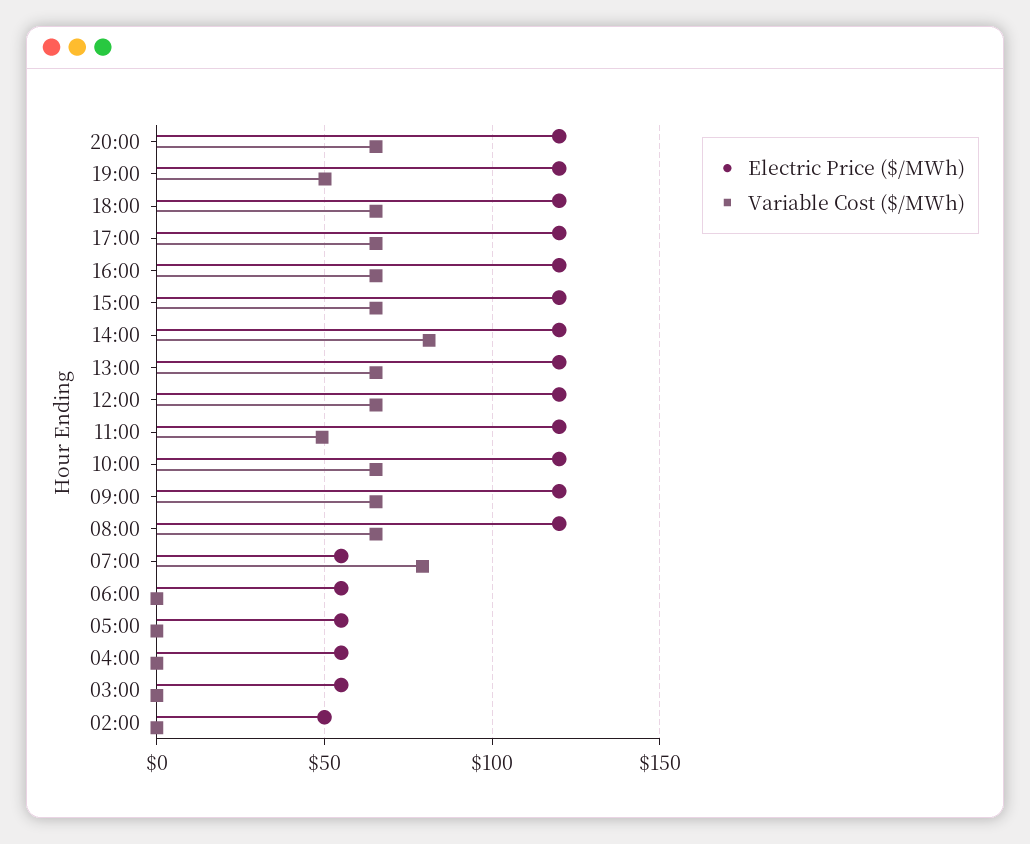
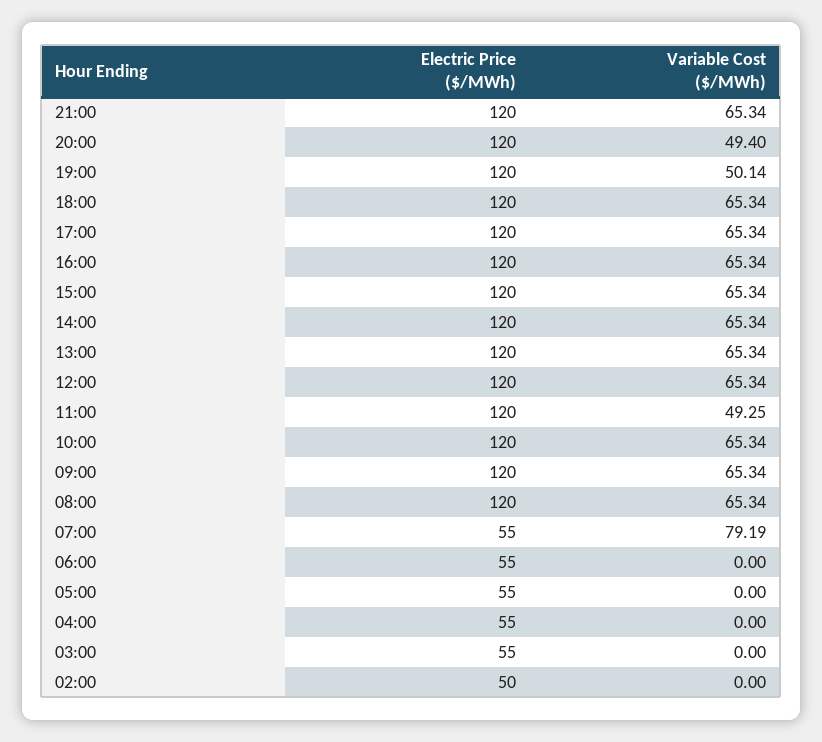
  {
    "Electric Price ($/MWh)": {
      "20:00": 120,
      "19:00": 120,
      "18:00": 120,
      "17:00": 120,
      "16:00": 120,
      "15:00": 120,
      "14:00": 120,
      "13:00": 120,
      "12:00": 120,
      "11:00": 120,
      "10:00": 120,
      "09:00": 120,
      "08:00": 120,
      "07:00": 55,
      "06:00": 55,
      "05:00": 55,
      "04:00": 55,
      "03:00": 55,
-     "02:00": 50
+     "02:00": 50,
+     "21:00": 120
    },
    "Variable Cost ($/MWh)": {
-     "20:00": 65,
+     "20:00": 49.4,
      "19:00": 50.14,
      "18:00": 65.34,
      "17:00": 65.34,
      "16:00": 65.34,
      "15:00": 65.34,
-     "14:00": 80,
+     "14:00": 65.34,
      "13:00": 65.34,
      "12:00": 65.34,
      "11:00": 49.25,
      "10:00": 65.34,
      "09:00": 65.34,
      "08:00": 65.34,
      "07:00": 79.19,
      "06:00": 0,
      "05:00": 0,
      "04:00": 0,
      "03:00": 0,
-     "02:00": 0
+     "02:00": 0,
+     "21:00": 65.34
    }
  }

